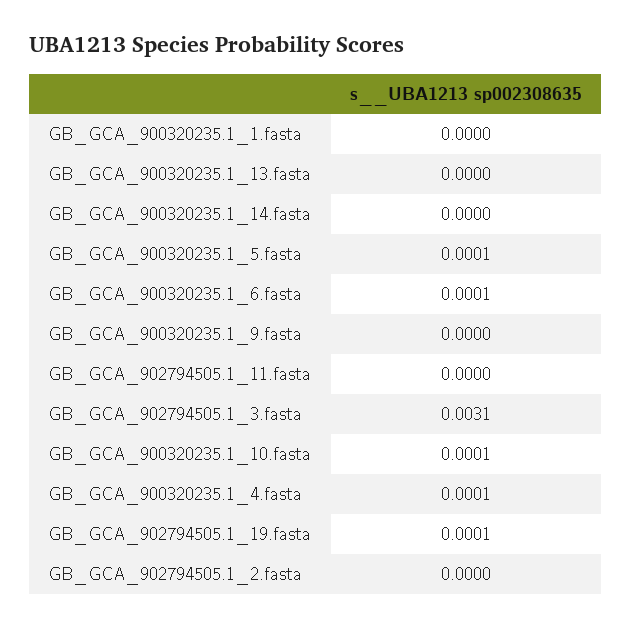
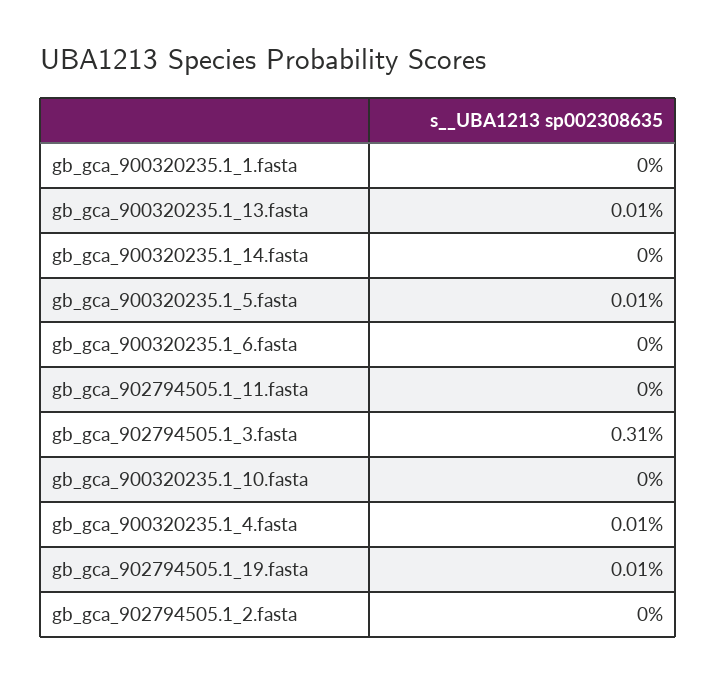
  {
    "GB_GCA_900320235.1_1.fasta": 0,
-   "GB_GCA_900320235.1_13.fasta": 0,
+   "GB_GCA_900320235.1_13.fasta": 0.0001,
    "GB_GCA_900320235.1_14.fasta": 0,
    "GB_GCA_900320235.1_5.fasta": 0.0001,
-   "GB_GCA_900320235.1_6.fasta": 0.0001,
+   "GB_GCA_900320235.1_6.fasta": 0,
-   "GB_GCA_900320235.1_9.fasta": 0,
    "GB_GCA_902794505.1_11.fasta": 0,
    "GB_GCA_902794505.1_3.fasta": 0.0031,
-   "GB_GCA_900320235.1_10.fasta": 0.0001,
+   "GB_GCA_900320235.1_10.fasta": 0,
    "GB_GCA_900320235.1_4.fasta": 0.0001,
    "GB_GCA_902794505.1_19.fasta": 0.0001,
    "GB_GCA_902794505.1_2.fasta": 0
  }

